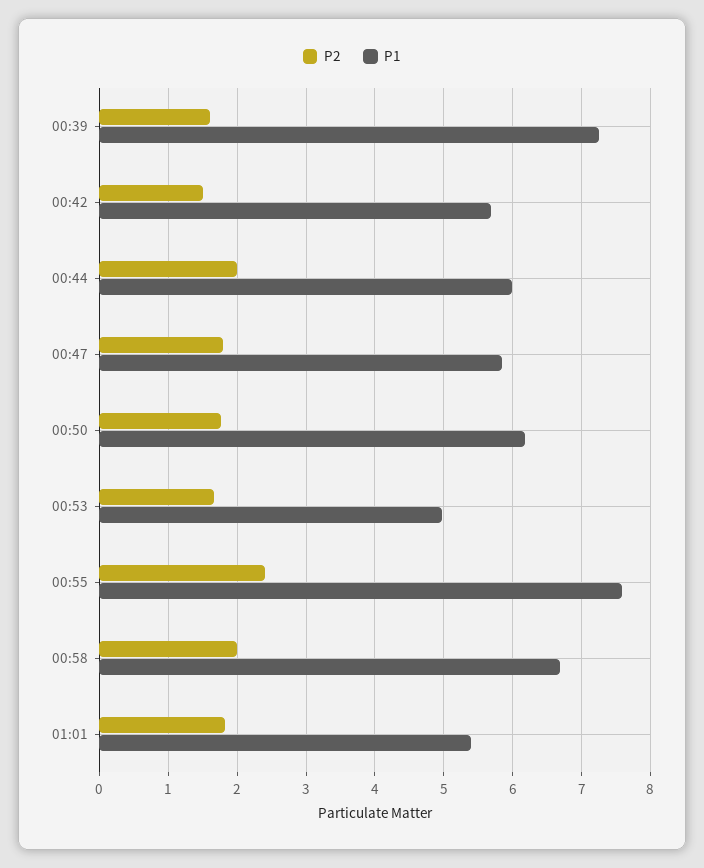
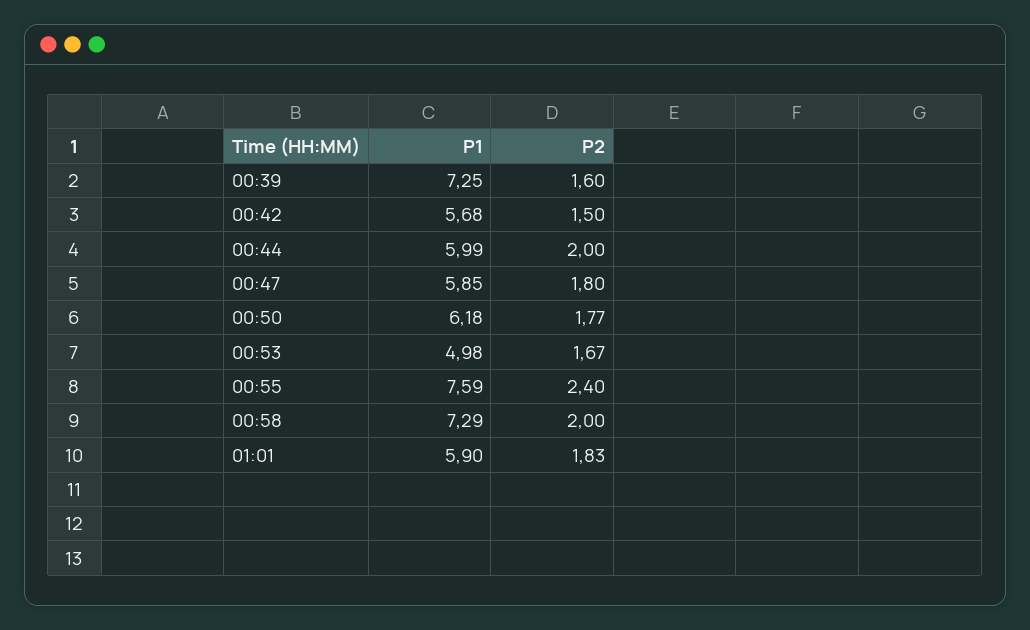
  {
    "P2": {
      "00:39": 1.6,
      "00:42": 1.5,
      "00:44": 2,
      "00:47": 1.8,
      "00:50": 1.77,
      "00:53": 1.67,
      "00:55": 2.4,
      "00:58": 2,
      "01:01": 1.83
    },
    "P1": {
      "00:39": 7.25,
      "00:42": 5.68,
      "00:44": 5.99,
      "00:47": 5.85,
      "00:50": 6.18,
      "00:53": 4.98,
      "00:55": 7.59,
-     "00:58": 6.7,
+     "00:58": 7.29,
-     "01:01": 5.4
+     "01:01": 5.9
    }
  }

